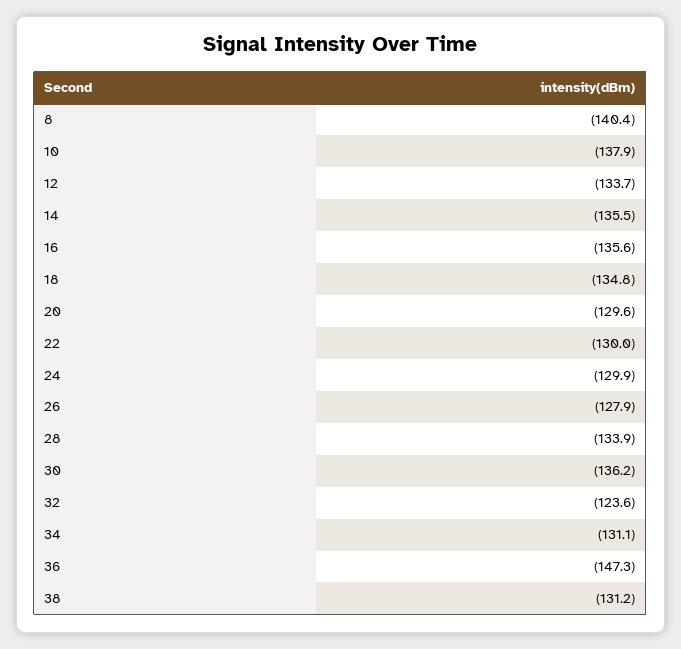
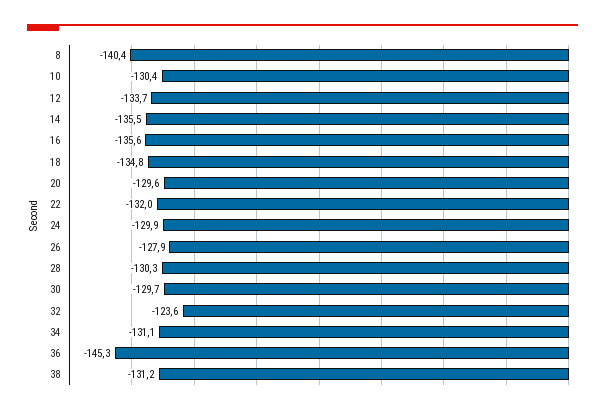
  {
    "8": -140.4,
-   "10": -137.9,
+   "10": -130.4,
    "12": -133.7,
    "14": -135.5,
    "16": -135.6,
    "18": -134.8,
    "20": -129.6,
-   "22": -130,
+   "22": -132,
    "24": -129.9,
    "26": -127.9,
-   "28": -133.9,
+   "28": -130.3,
-   "30": -136.2,
+   "30": -129.7,
    "32": -123.6,
    "34": -131.1,
-   "36": -147.3,
+   "36": -145.3,
    "38": -131.2
  }

